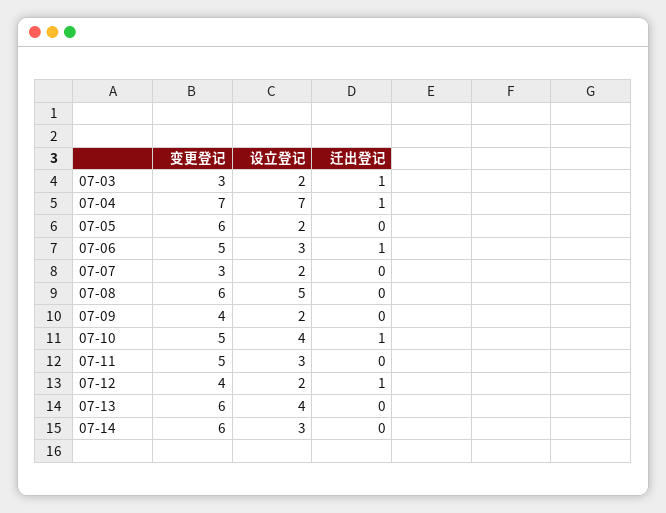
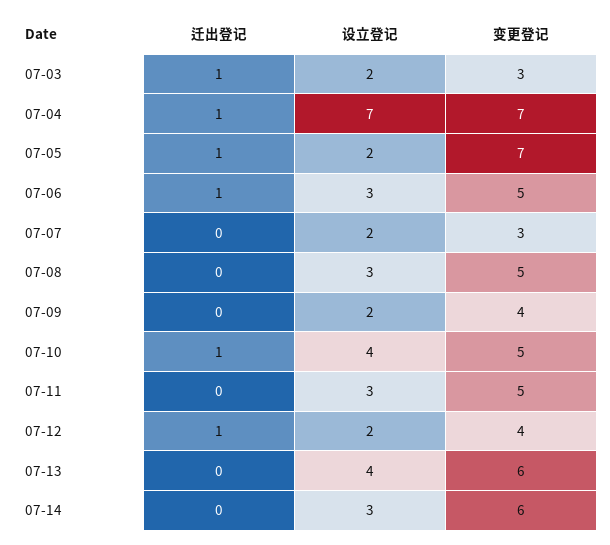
  {
    "变更登记": {
      "07-03": 3,
      "07-04": 7,
-     "07-05": 6,
+     "07-05": 7,
      "07-06": 5,
      "07-07": 3,
-     "07-08": 6,
+     "07-08": 5,
      "07-09": 4,
      "07-10": 5,
      "07-11": 5,
      "07-12": 4,
      "07-13": 6,
      "07-14": 6
    },
    "设立登记": {
      "07-03": 2,
      "07-04": 7,
      "07-05": 2,
      "07-06": 3,
      "07-07": 2,
-     "07-08": 5,
+     "07-08": 3,
      "07-09": 2,
      "07-10": 4,
      "07-11": 3,
      "07-12": 2,
      "07-13": 4,
      "07-14": 3
    },
    "迁出登记": {
      "07-03": 1,
      "07-04": 1,
-     "07-05": 0,
+     "07-05": 1,
      "07-06": 1,
      "07-07": 0,
      "07-08": 0,
      "07-09": 0,
      "07-10": 1,
      "07-11": 0,
      "07-12": 1,
      "07-13": 0,
      "07-14": 0
    }
  }

